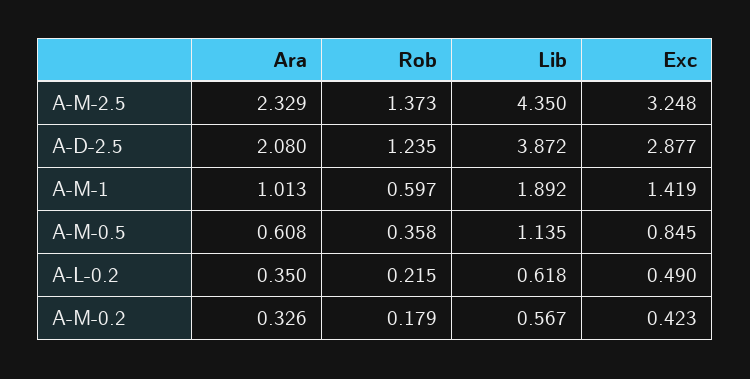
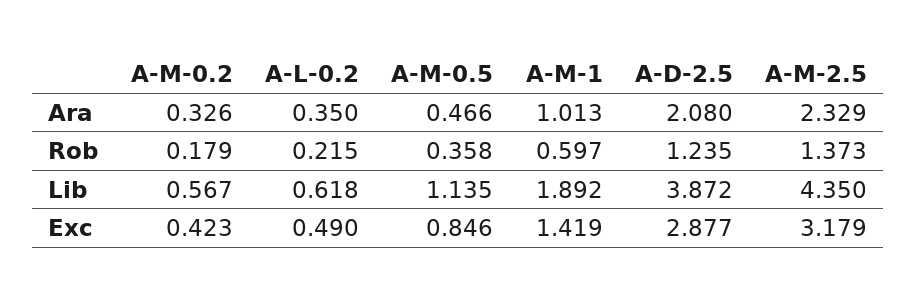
  {
    "Ara": {
      "A-M-2.5": 2.329,
      "A-D-2.5": 2.08,
      "A-M-1": 1.013,
-     "A-M-0.5": 0.608,
+     "A-M-0.5": 0.466,
      "A-L-0.2": 0.35,
      "A-M-0.2": 0.326
    },
    "Rob": {
      "A-M-2.5": 1.373,
      "A-D-2.5": 1.235,
      "A-M-1": 0.597,
      "A-M-0.5": 0.358,
      "A-L-0.2": 0.215,
      "A-M-0.2": 0.179
    },
    "Lib": {
      "A-M-2.5": 4.35,
      "A-D-2.5": 3.872,
      "A-M-1": 1.892,
      "A-M-0.5": 1.135,
      "A-L-0.2": 0.618,
      "A-M-0.2": 0.567
    },
    "Exc": {
-     "A-M-2.5": 3.248,
+     "A-M-2.5": 3.179,
      "A-D-2.5": 2.877,
      "A-M-1": 1.419,
-     "A-M-0.5": 0.845,
+     "A-M-0.5": 0.846,
      "A-L-0.2": 0.49,
      "A-M-0.2": 0.423
    }
  }

